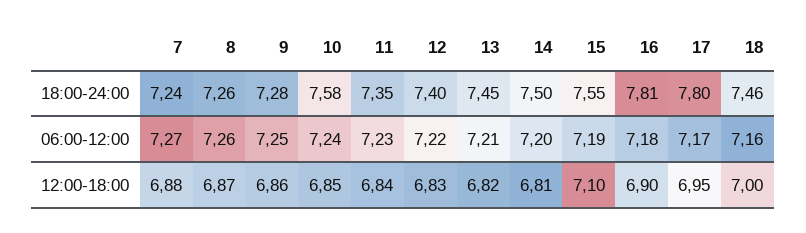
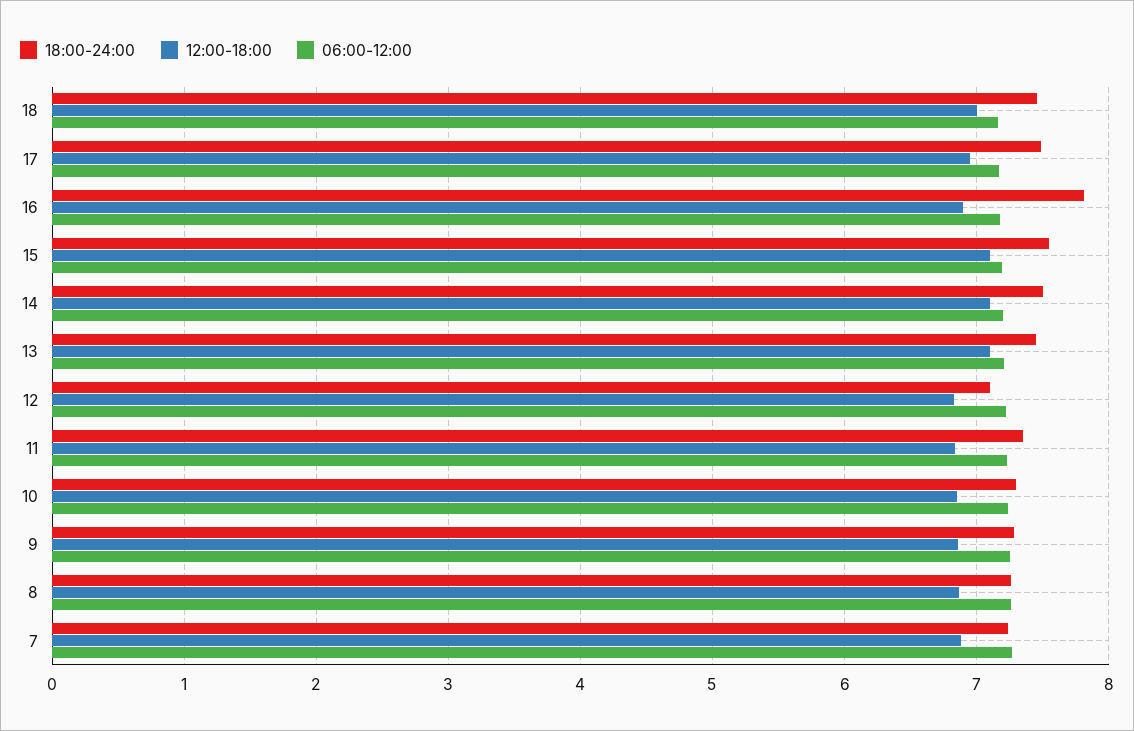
  {
    "18:00-24:00": {
      "7": 7.24,
      "8": 7.26,
      "9": 7.28,
-     "10": 7.58,
+     "10": 7.3,
      "11": 7.35,
-     "12": 7.4,
+     "12": 7.1,
      "13": 7.45,
      "14": 7.5,
      "15": 7.55,
      "16": 7.81,
-     "17": 7.8,
+     "17": 7.5,
      "18": 7.46
    },
    "06:00-12:00": {
      "7": 7.27,
      "8": 7.26,
      "9": 7.25,
      "10": 7.24,
      "11": 7.23,
      "12": 7.22,
      "13": 7.21,
      "14": 7.2,
      "15": 7.19,
      "16": 7.18,
      "17": 7.17,
      "18": 7.16
    },
    "12:00-18:00": {
      "7": 6.88,
      "8": 6.87,
      "9": 6.86,
      "10": 6.85,
      "11": 6.84,
      "12": 6.83,
-     "13": 6.82,
+     "13": 7.1,
-     "14": 6.81,
+     "14": 7.1,
      "15": 7.1,
      "16": 6.9,
      "17": 6.95,
      "18": 7
    }
  }

